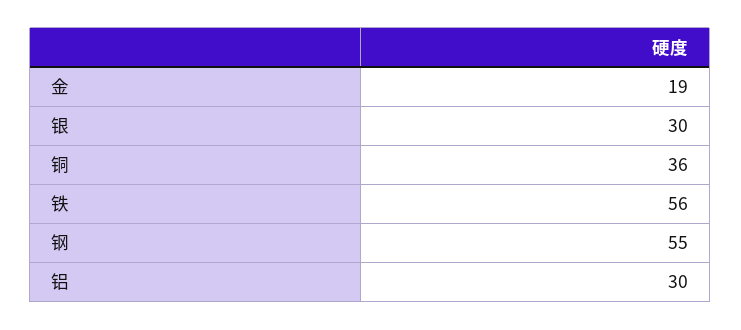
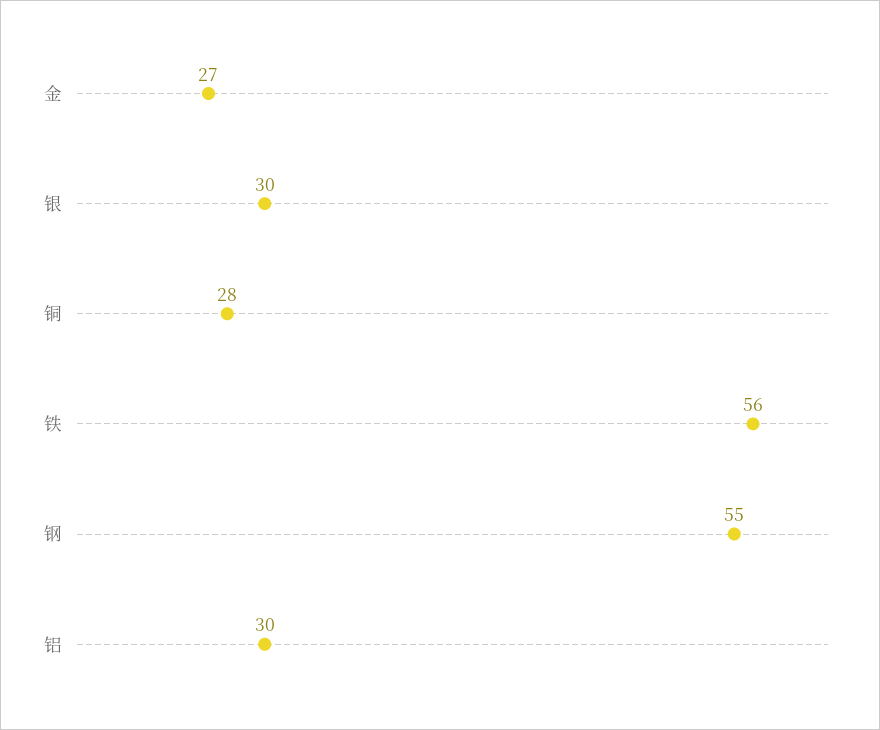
  {
-   "金": 19,
+   "金": 27,
    "银": 30,
-   "铜": 36,
+   "铜": 28,
    "铁": 56,
    "钢": 55,
    "铝": 30
  }

